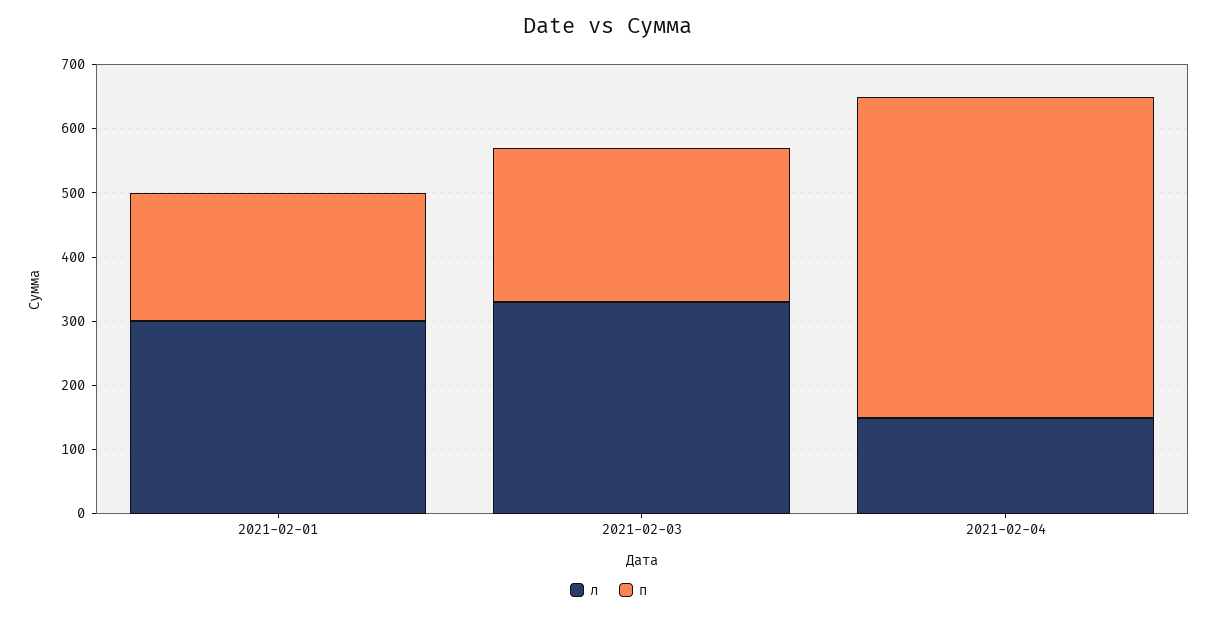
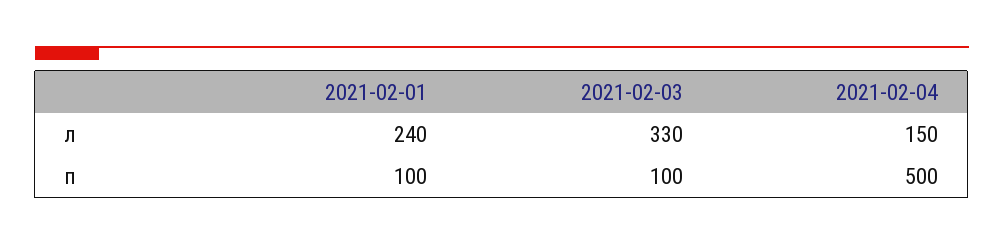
  {
    "л": {
-     "2021-02-01": 300,
+     "2021-02-01": 240,
      "2021-02-03": 330,
      "2021-02-04": 150
    },
    "п": {
-     "2021-02-01": 200,
+     "2021-02-01": 100,
-     "2021-02-03": 240,
+     "2021-02-03": 100,
      "2021-02-04": 500
    }
  }

